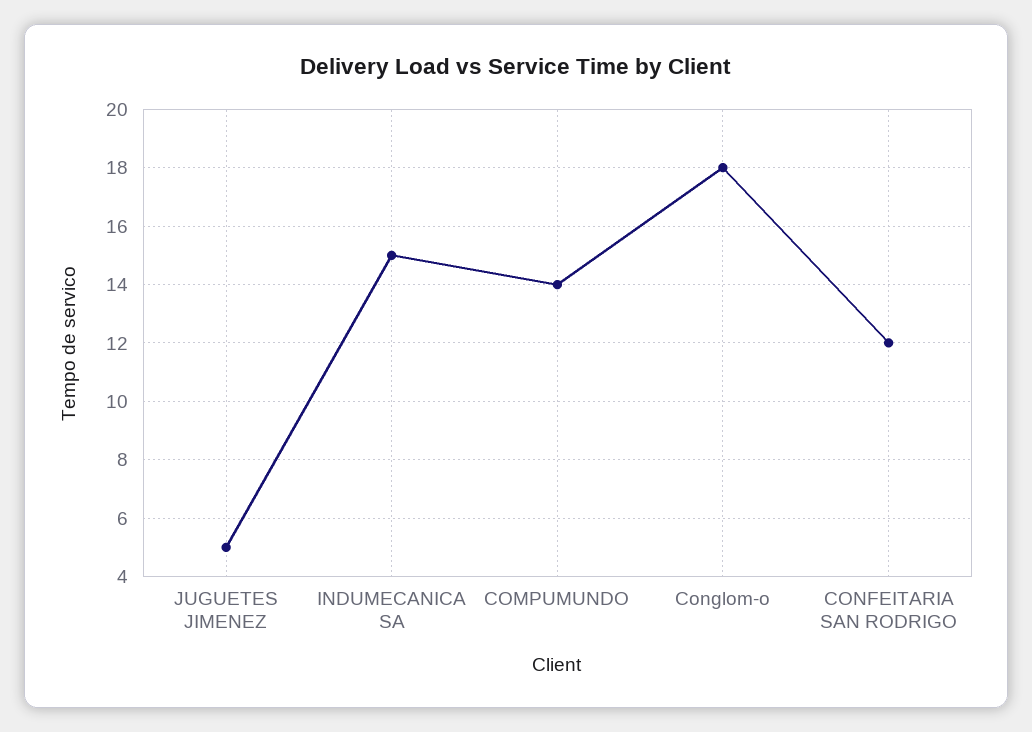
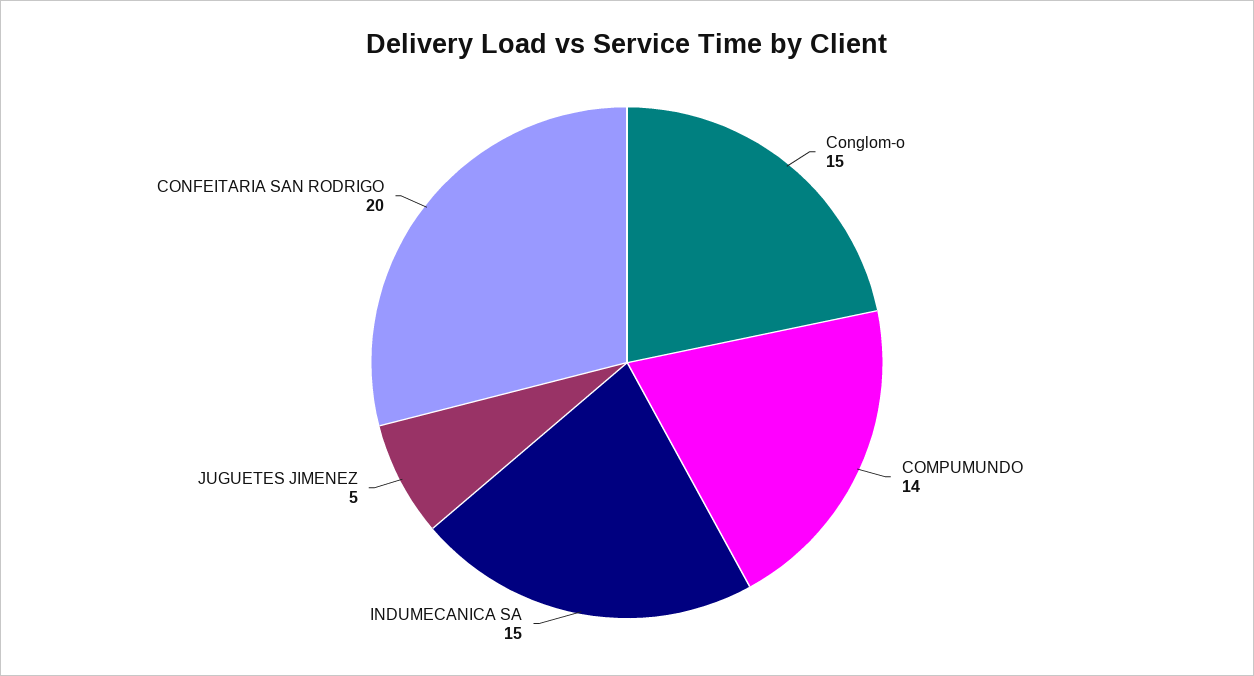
  {
    "JUGUETES JIMENEZ": 5,
    "INDUMECANICA SA": 15,
    "COMPUMUNDO": 14,
-   "Conglom-o": 18,
+   "Conglom-o": 15,
-   "CONFEITARIA SAN RODRIGO": 12
+   "CONFEITARIA SAN RODRIGO": 20
  }

